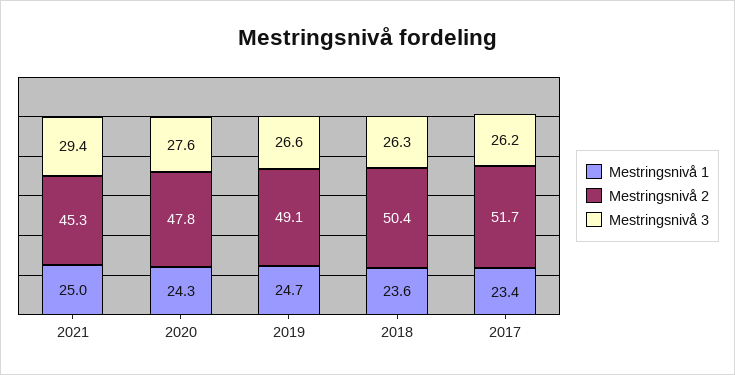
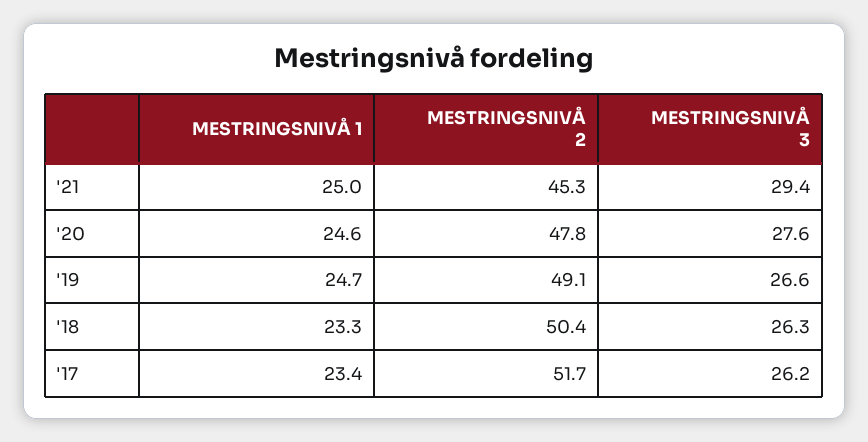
  {
    "Mestringsnivå 1": {
      "2021": 25,
-     "2020": 24.3,
+     "2020": 24.6,
      "2019": 24.7,
-     "2018": 23.6,
+     "2018": 23.3,
      "2017": 23.4
    },
    "Mestringsnivå 2": {
      "2021": 45.3,
      "2020": 47.8,
      "2019": 49.1,
      "2018": 50.4,
      "2017": 51.7
    },
    "Mestringsnivå 3": {
      "2021": 29.4,
      "2020": 27.6,
      "2019": 26.6,
      "2018": 26.3,
      "2017": 26.2
    }
  }

